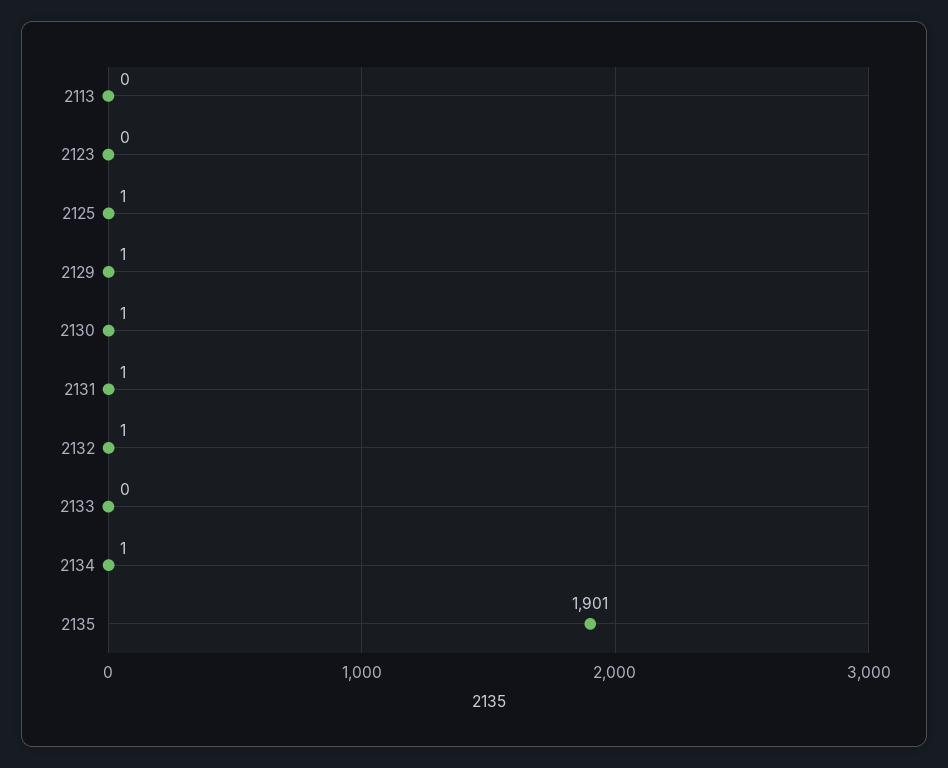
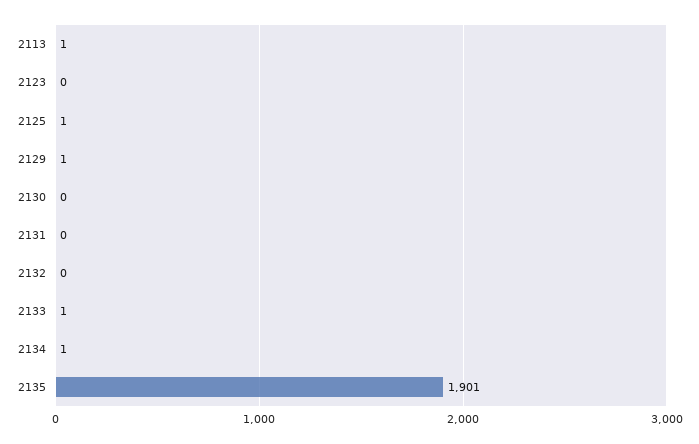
  {
-   "2113": 0,
+   "2113": 1,
    "2123": 0,
    "2125": 1,
    "2129": 1,
-   "2130": 1,
+   "2130": 0,
-   "2131": 1,
+   "2131": 0,
-   "2132": 1,
+   "2132": 0,
-   "2133": 0,
+   "2133": 1,
    "2134": 1,
    "2135": 1901
  }

